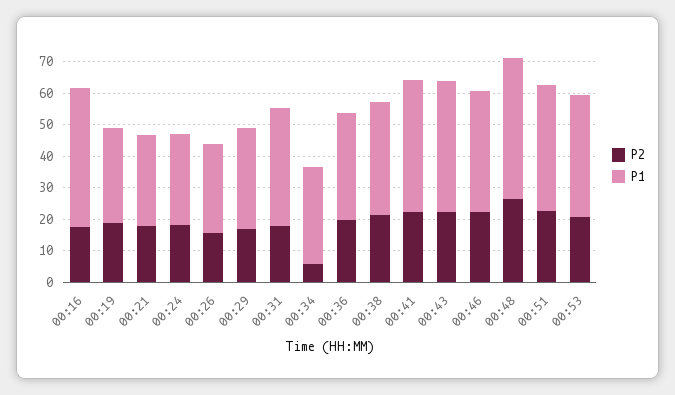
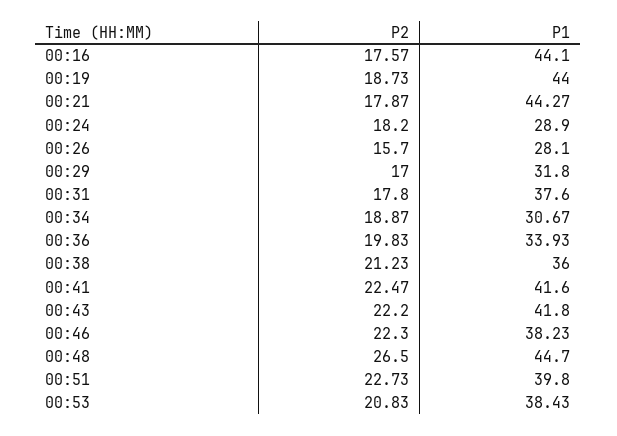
  {
    "P2": {
      "00:16": 17.57,
      "00:19": 18.73,
      "00:21": 17.87,
      "00:24": 18.2,
      "00:26": 15.7,
      "00:29": 17,
      "00:31": 17.8,
-     "00:34": 5,
+     "00:34": 18.87,
      "00:36": 19.83,
      "00:38": 21.23,
      "00:41": 22.47,
      "00:43": 22.2,
      "00:46": 22.3,
      "00:48": 26.5,
      "00:51": 22.73,
      "00:53": 20.83
    },
    "P1": {
      "00:16": 44.1,
-     "00:19": 30,
+     "00:19": 44,
-     "00:21": 30,
+     "00:21": 44.27,
      "00:24": 28.9,
      "00:26": 28.1,
      "00:29": 31.8,
      "00:31": 37.6,
      "00:34": 30.67,
      "00:36": 33.93,
      "00:38": 36,
      "00:41": 41.6,
      "00:43": 41.8,
      "00:46": 38.23,
      "00:48": 44.7,
      "00:51": 39.8,
      "00:53": 38.43
    }
  }

